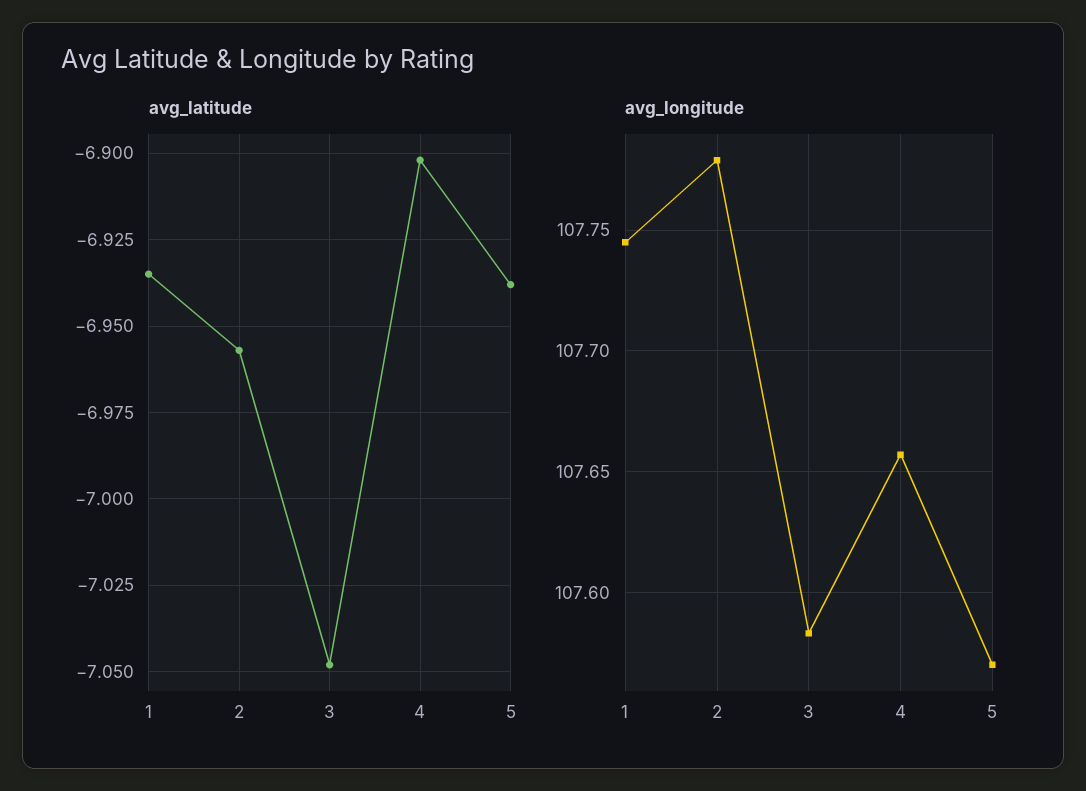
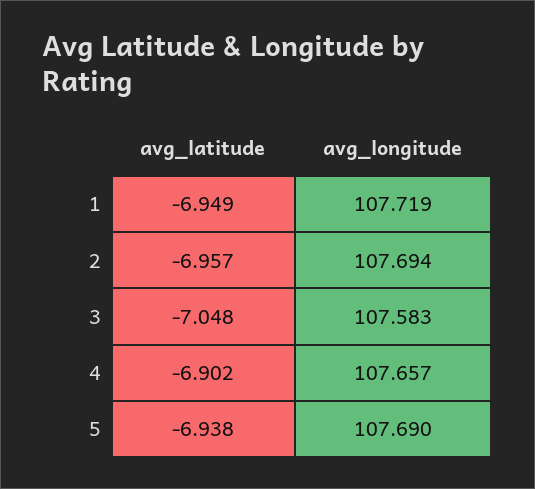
  {
    "avg_latitude": {
-     "1": -6.935,
+     "1": -6.949,
      "2": -6.957,
      "3": -7.048,
      "4": -6.902,
      "5": -6.938
    },
    "avg_longitude": {
-     "1": 107.745,
+     "1": 107.719,
-     "2": 107.78,
+     "2": 107.694,
      "3": 107.583,
      "4": 107.657,
-     "5": 107.57
+     "5": 107.69
    }
  }

